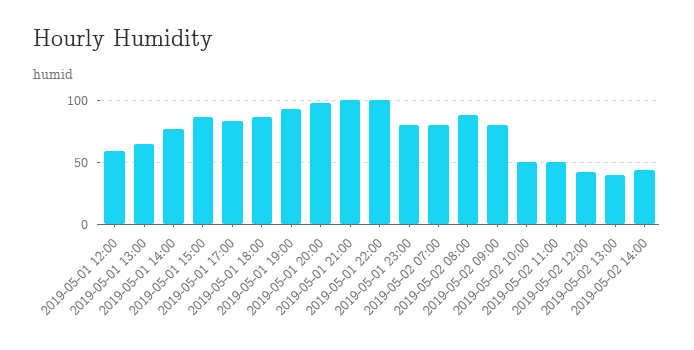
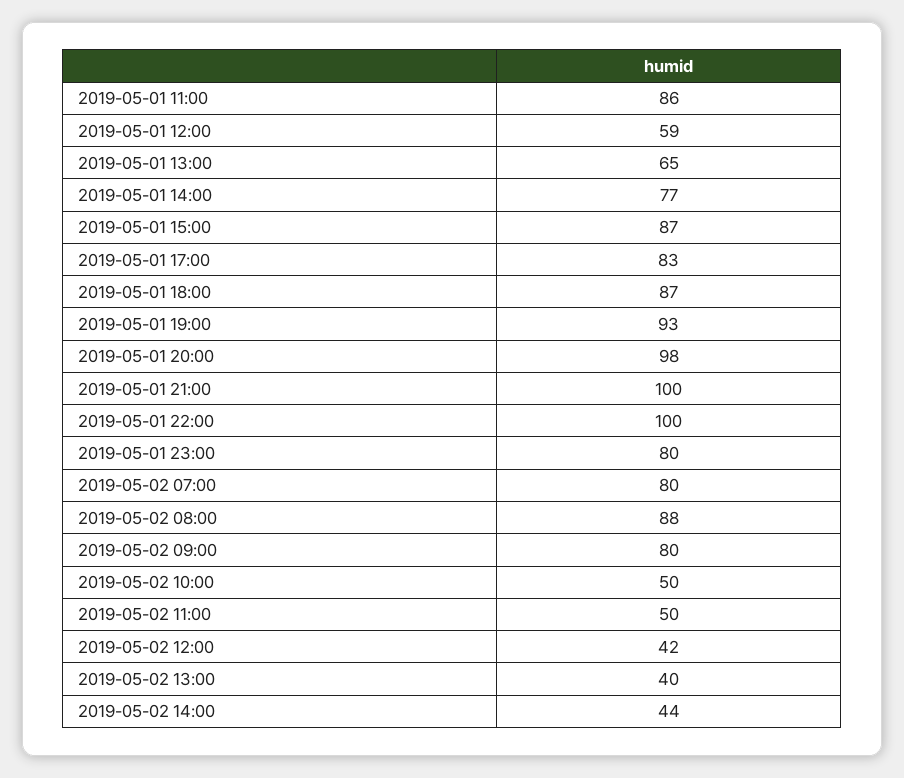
  {
    "2019-05-01 12:00": 59,
    "2019-05-01 13:00": 65,
    "2019-05-01 14:00": 77,
    "2019-05-01 15:00": 87,
    "2019-05-01 17:00": 83,
    "2019-05-01 18:00": 87,
    "2019-05-01 19:00": 93,
    "2019-05-01 20:00": 98,
    "2019-05-01 21:00": 100,
    "2019-05-01 22:00": 100,
    "2019-05-01 23:00": 80,
    "2019-05-02 07:00": 80,
    "2019-05-02 08:00": 88,
    "2019-05-02 09:00": 80,
    "2019-05-02 10:00": 50,
    "2019-05-02 11:00": 50,
    "2019-05-02 12:00": 42,
    "2019-05-02 13:00": 40,
-   "2019-05-02 14:00": 44
+   "2019-05-02 14:00": 44,
+   "2019-05-01 11:00": 86
  }

